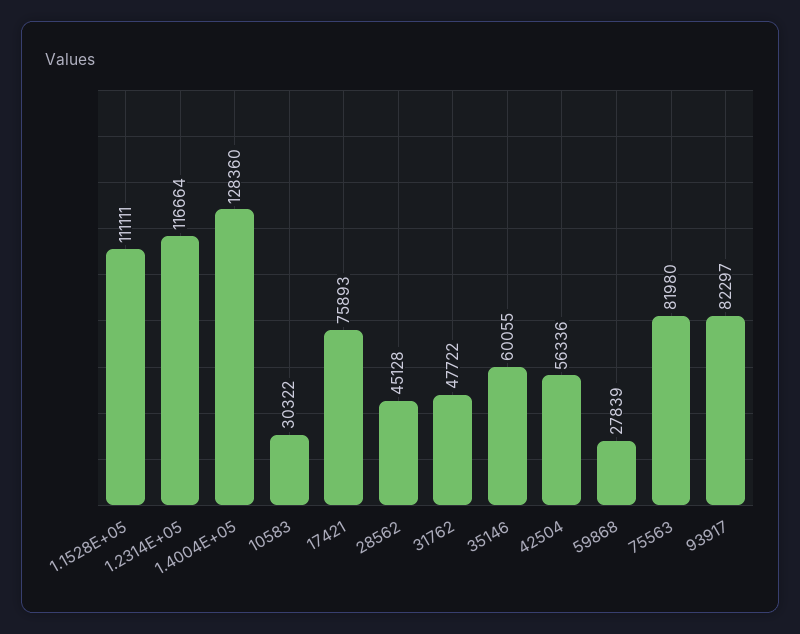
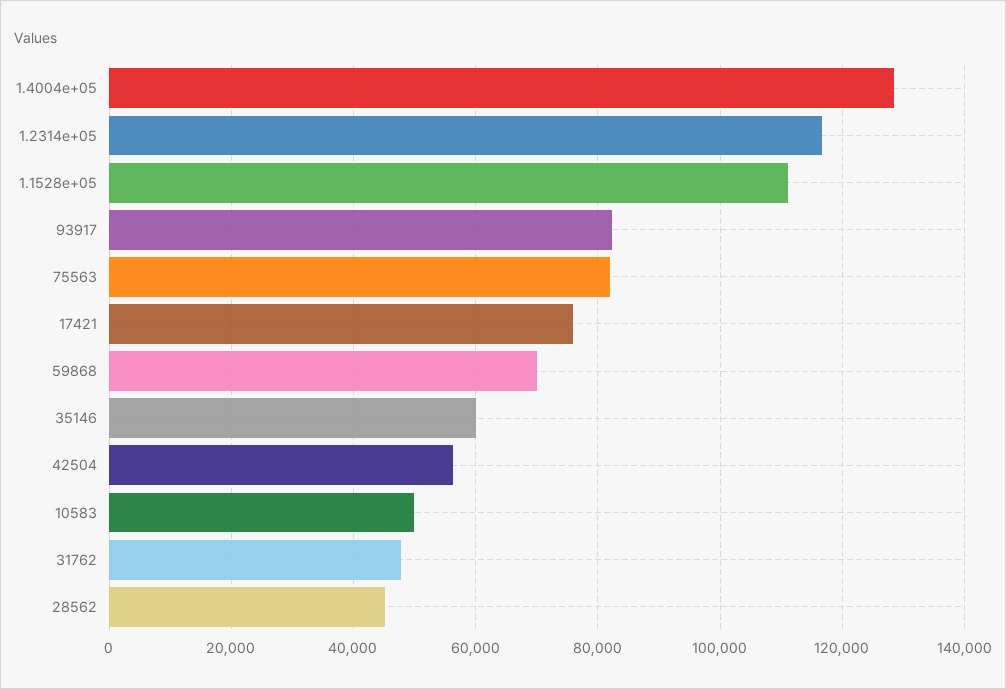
  {
    "1.1528E+05": 111111,
    "1.2314E+05": 116664,
    "1.4004E+05": 128360,
-   "10583": 30322,
+   "10583": 50000,
    "17421": 75893,
    "28562": 45128,
    "31762": 47722,
    "35146": 60055,
    "42504": 56336,
-   "59868": 27839,
+   "59868": 70000,
    "75563": 81980,
    "93917": 82297
  }

